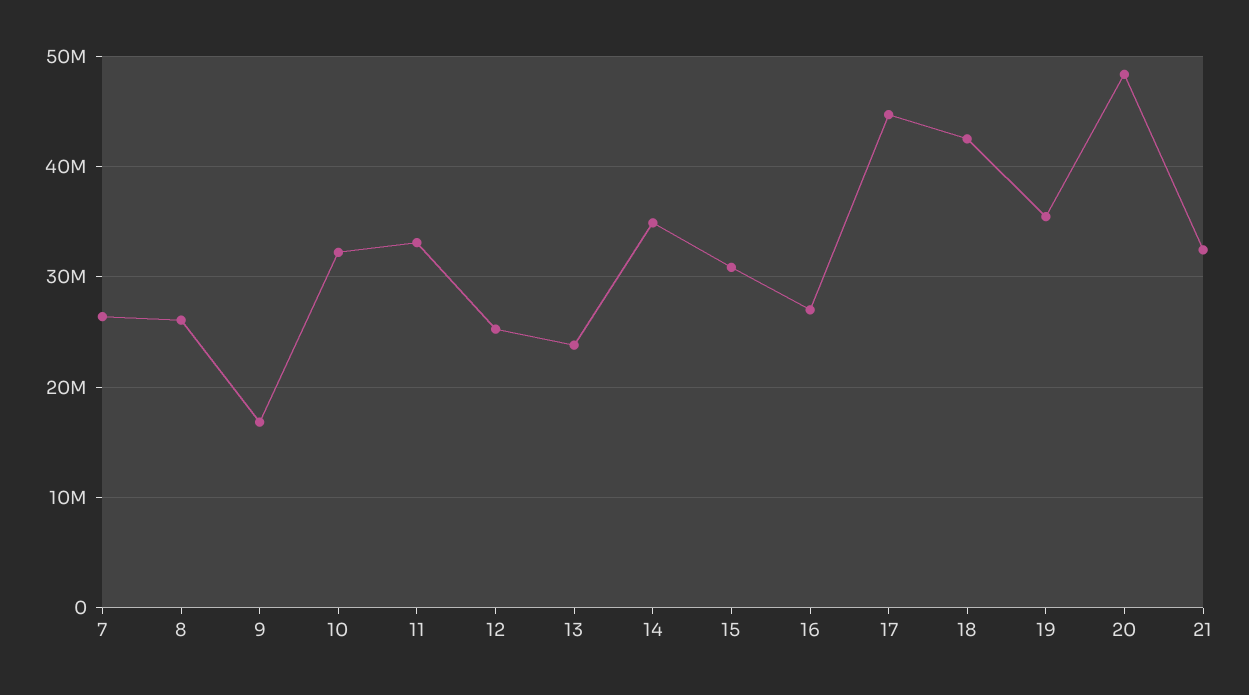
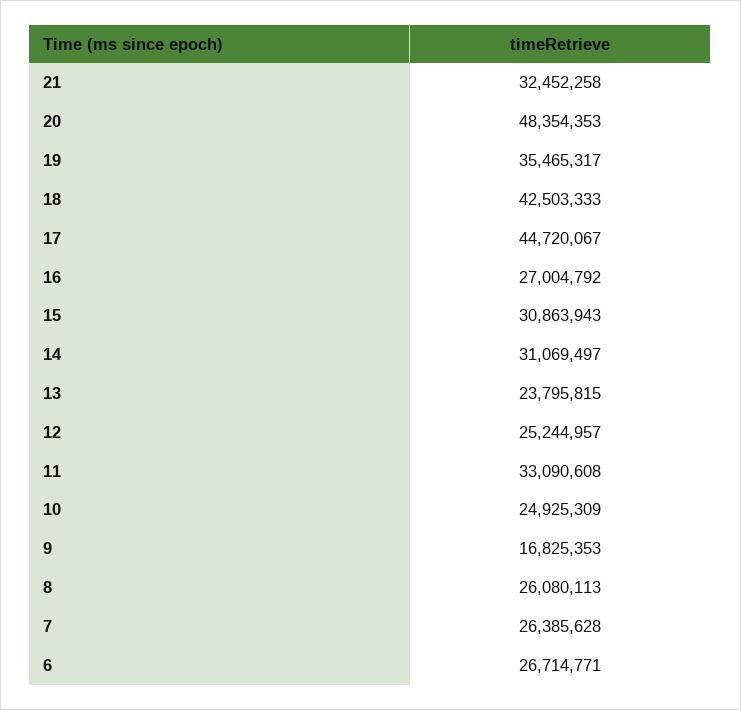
  {
    "7": 26385628,
    "8": 26080113,
    "9": 16825353,
-   "10": 32000000,
+   "10": 24925309,
    "11": 33090608,
    "12": 25244957,
    "13": 23795815,
-   "14": 35000000,
+   "14": 31069497,
    "15": 30863943,
    "16": 27004792,
    "17": 44720067,
    "18": 42503333,
    "19": 35465317,
    "20": 48354353,
-   "21": 32452258
+   "21": 32452258,
+   "6": 26714771
  }

